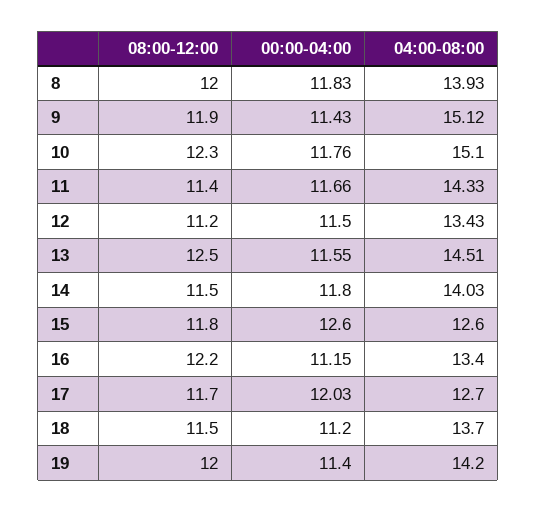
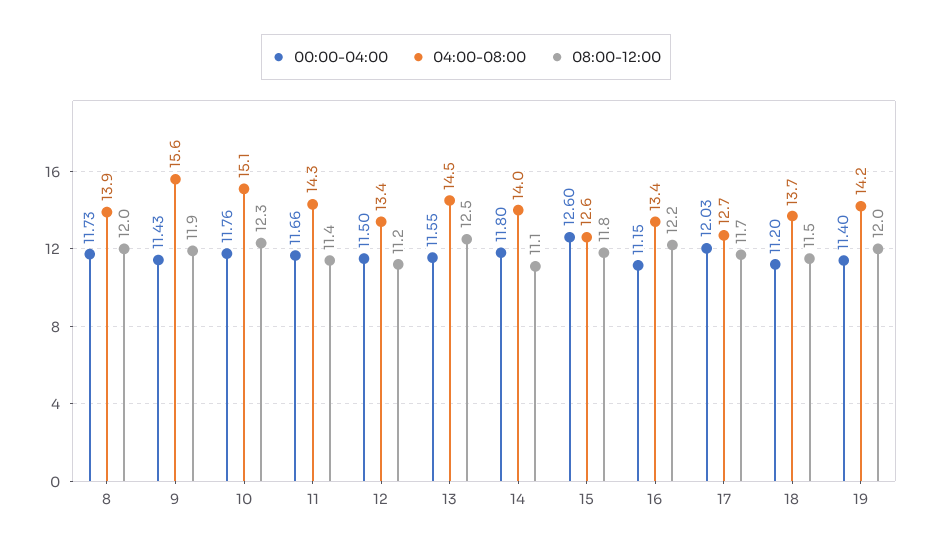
  {
    "08:00-12:00": {
      "8": 12,
      "9": 11.9,
      "10": 12.3,
      "11": 11.4,
      "12": 11.2,
      "13": 12.5,
-     "14": 11.5,
+     "14": 11.1,
      "15": 11.8,
      "16": 12.2,
      "17": 11.7,
      "18": 11.5,
      "19": 12
    },
    "00:00-04:00": {
-     "8": 11.83,
+     "8": 11.73,
      "9": 11.43,
      "10": 11.76,
      "11": 11.66,
      "12": 11.5,
      "13": 11.55,
      "14": 11.8,
      "15": 12.6,
      "16": 11.15,
      "17": 12.03,
      "18": 11.2,
      "19": 11.4
    },
    "04:00-08:00": {
      "8": 13.93,
-     "9": 15.12,
+     "9": 15.6,
      "10": 15.1,
      "11": 14.33,
      "12": 13.43,
      "13": 14.51,
      "14": 14.03,
      "15": 12.6,
      "16": 13.4,
      "17": 12.7,
      "18": 13.7,
      "19": 14.2
    }
  }

